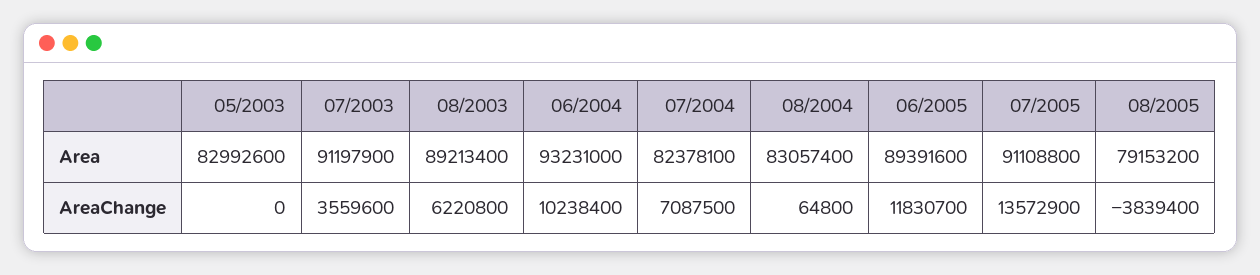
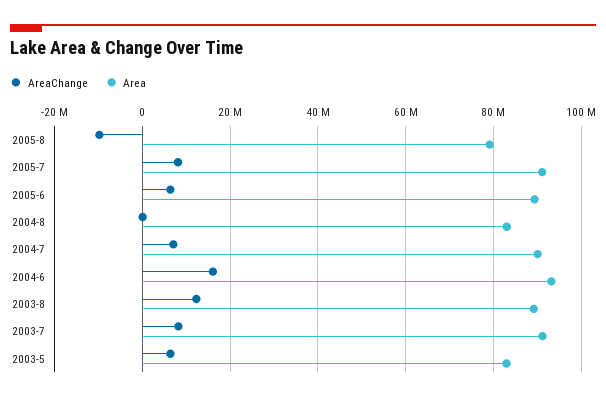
  {
    "Area": {
      "05/2003": 82992600,
      "07/2003": 91197900,
      "08/2003": 89213400,
      "06/2004": 93231000,
-     "07/2004": 82378100,
+     "07/2004": 90000000,
      "08/2004": 83057400,
      "06/2005": 89391600,
      "07/2005": 91108800,
      "08/2005": 79153200
    },
    "AreaChange": {
-     "05/2003": 0,
+     "05/2003": 6000000,
-     "07/2003": 3559600,
+     "07/2003": 8000000,
-     "08/2003": 6220800,
+     "08/2003": 12000000,
-     "06/2004": 10238400,
+     "06/2004": 16000000,
      "07/2004": 7087500,
      "08/2004": 64800,
-     "06/2005": 11830700,
+     "06/2005": 6000000,
-     "07/2005": 13572900,
+     "07/2005": 8000000,
-     "08/2005": -3839400
+     "08/2005": -10000000
    }
  }

